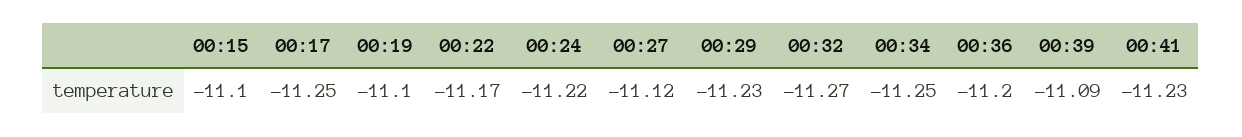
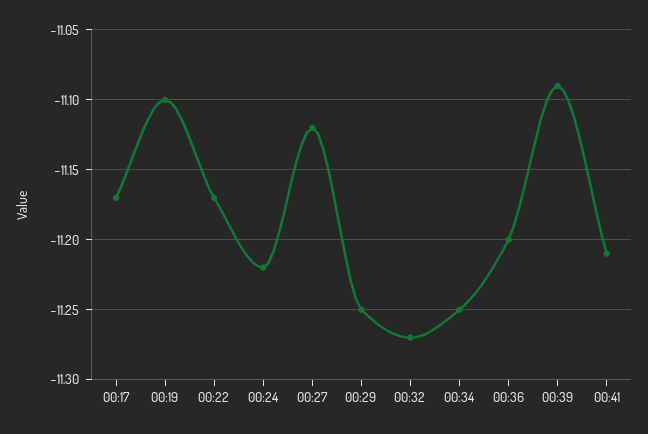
  {
-   "00:15": -11.1,
-   "00:17": -11.25,
+   "00:17": -11.17,
    "00:19": -11.1,
    "00:22": -11.17,
    "00:24": -11.22,
    "00:27": -11.12,
-   "00:29": -11.23,
+   "00:29": -11.25,
    "00:32": -11.27,
    "00:34": -11.25,
    "00:36": -11.2,
    "00:39": -11.09,
-   "00:41": -11.23
+   "00:41": -11.21
  }

